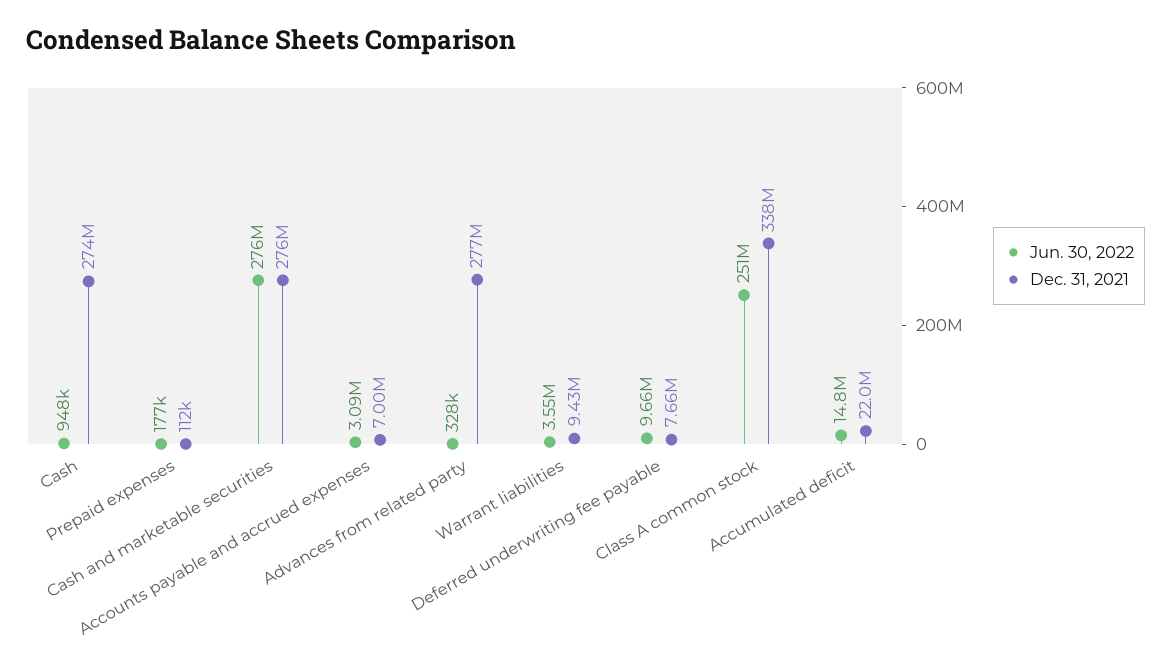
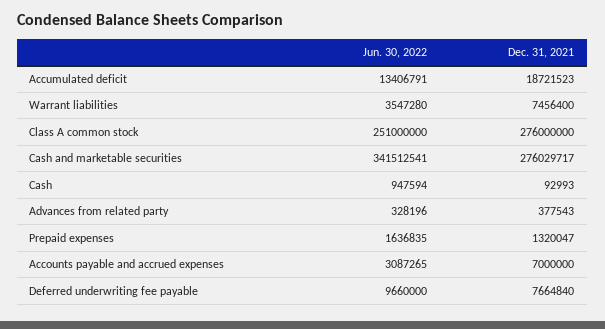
  {
    "Jun. 30, 2022": {
      "Cash": 947594,
-     "Prepaid expenses": 177000,
+     "Prepaid expenses": 1636835,
-     "Cash and marketable securities": 276000000,
+     "Cash and marketable securities": 341512541,
      "Accounts payable and accrued expenses": 3087265,
      "Advances from related party": 328196,
      "Warrant liabilities": 3547280,
      "Deferred underwriting fee payable": 9660000,
      "Class A common stock": 251000000,
-     "Accumulated deficit": 14800000
+     "Accumulated deficit": 13406791
    },
    "Dec. 31, 2021": {
-     "Cash": 274000000,
+     "Cash": 92993,
-     "Prepaid expenses": 112000,
+     "Prepaid expenses": 1320047,
      "Cash and marketable securities": 276029717,
      "Accounts payable and accrued expenses": 7000000,
-     "Advances from related party": 277000000,
+     "Advances from related party": 377543,
-     "Warrant liabilities": 9430000,
+     "Warrant liabilities": 7456400,
      "Deferred underwriting fee payable": 7664840,
-     "Class A common stock": 338000000,
+     "Class A common stock": 276000000,
-     "Accumulated deficit": 22000000
+     "Accumulated deficit": 18721523
    }
  }

